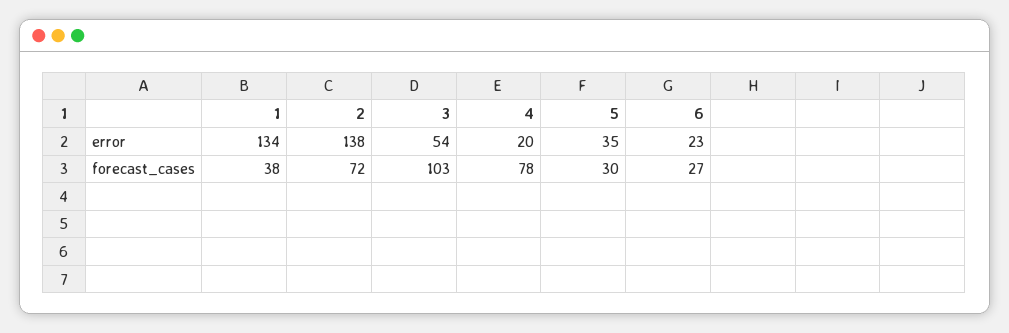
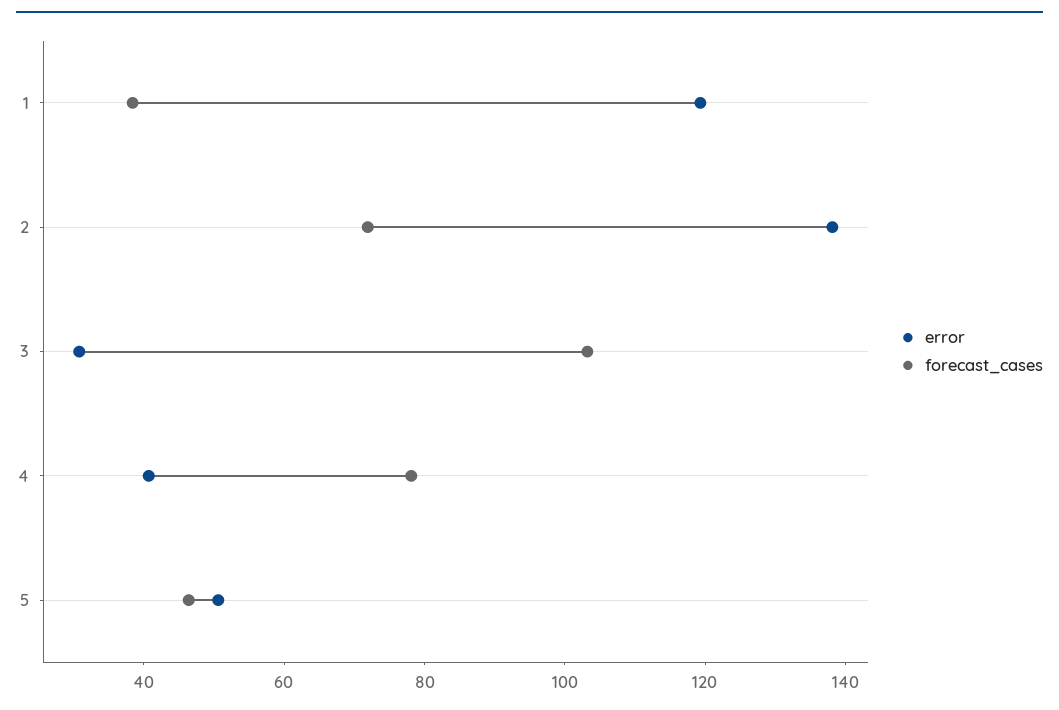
  {
    "error": {
-     "1": 134,
+     "1": 120,
      "2": 138,
-     "3": 54,
+     "3": 30,
-     "4": 20,
+     "4": 40,
-     "5": 35,
+     "5": 50
-     "6": 23
    },
    "forecast_cases": {
      "1": 38,
      "2": 72,
      "3": 103,
      "4": 78,
-     "5": 30,
+     "5": 45
-     "6": 27
    }
  }

